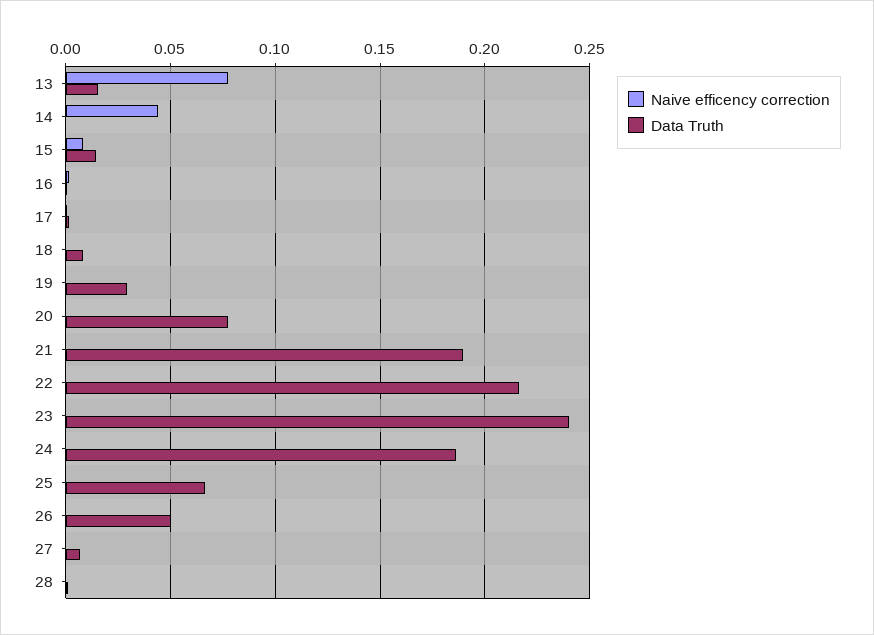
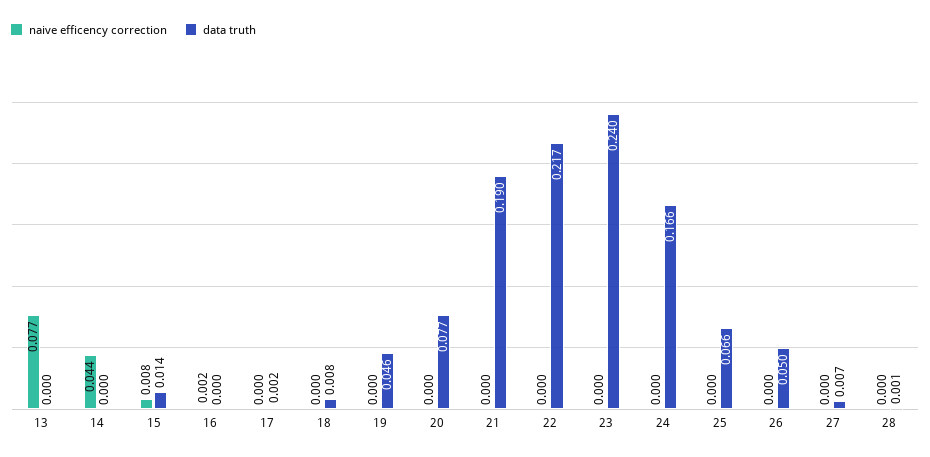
  {
    "Naive efficency correction": {
      "13": 0.077,
      "14": 0.044,
      "15": 0.008,
      "16": 0.002,
      "17": 0,
      "18": 0,
      "19": 0,
      "20": 0,
      "21": 0,
      "22": 0,
      "23": 0,
      "24": 0,
      "25": 0,
      "26": 0,
      "27": 0,
      "28": 0
    },
    "Data Truth": {
-     "13": 0.015,
+     "13": 0,
      "14": 0,
      "15": 0.014,
      "16": 0,
      "17": 0.002,
      "18": 0.008,
-     "19": 0.03,
+     "19": 0.046,
      "20": 0.077,
      "21": 0.19,
      "22": 0.217,
      "23": 0.24,
-     "24": 0.185,
+     "24": 0.166,
      "25": 0.066,
      "26": 0.05,
      "27": 0.007,
      "28": 0.001
    }
  }

